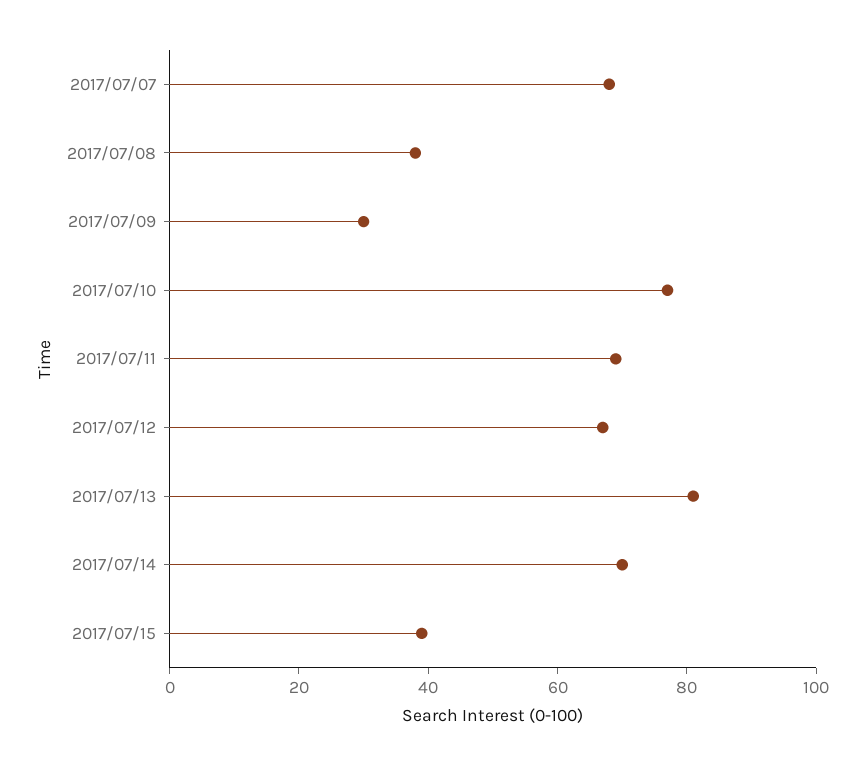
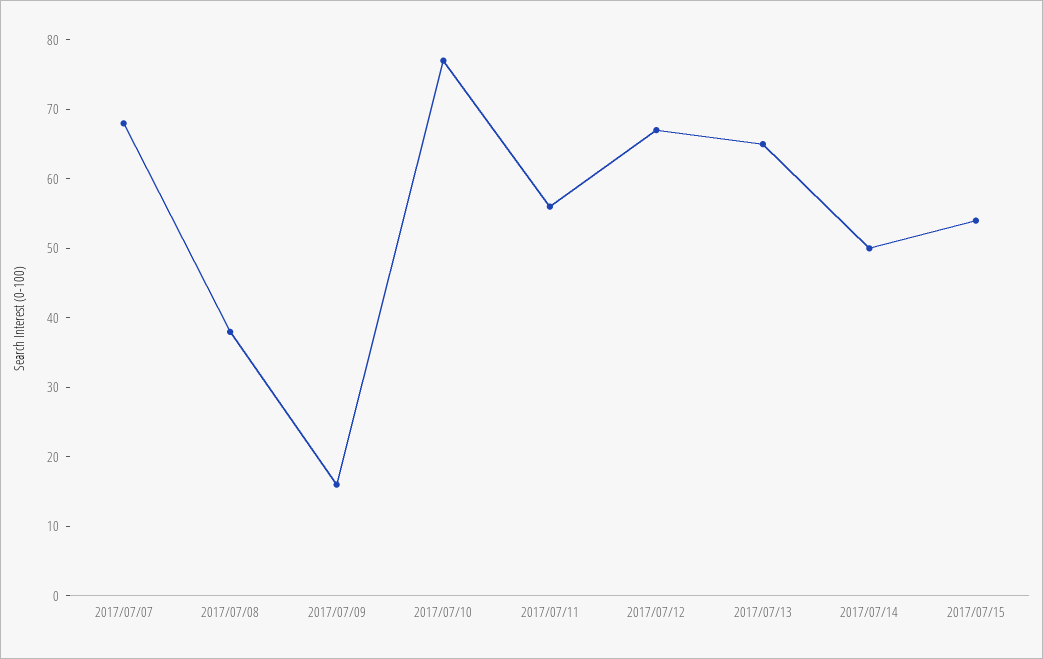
  {
    "2017/07/07": 70,
    "2017/07/08": 40,
-   "2017/07/09": 30,
+   "2017/07/09": 15,
    "2017/07/10": 75,
-   "2017/07/11": 70,
+   "2017/07/11": 55,
    "2017/07/12": 65,
-   "2017/07/13": 80,
+   "2017/07/13": 65,
-   "2017/07/14": 70,
+   "2017/07/14": 50,
-   "2017/07/15": 40
+   "2017/07/15": 55
  }

